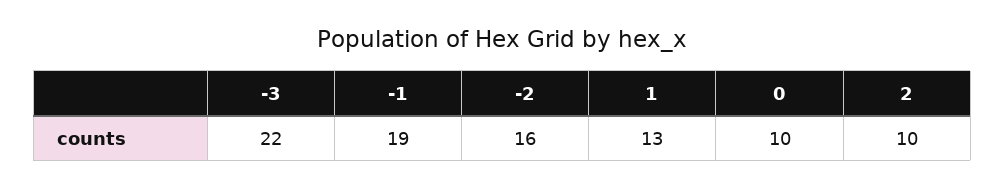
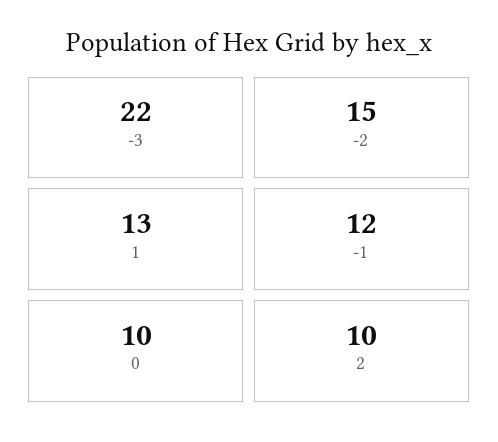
  {
    "-3": 22,
-   "-1": 19,
+   "-1": 12,
-   "-2": 16,
+   "-2": 15,
    "1": 13,
    "0": 10,
    "2": 10
  }

